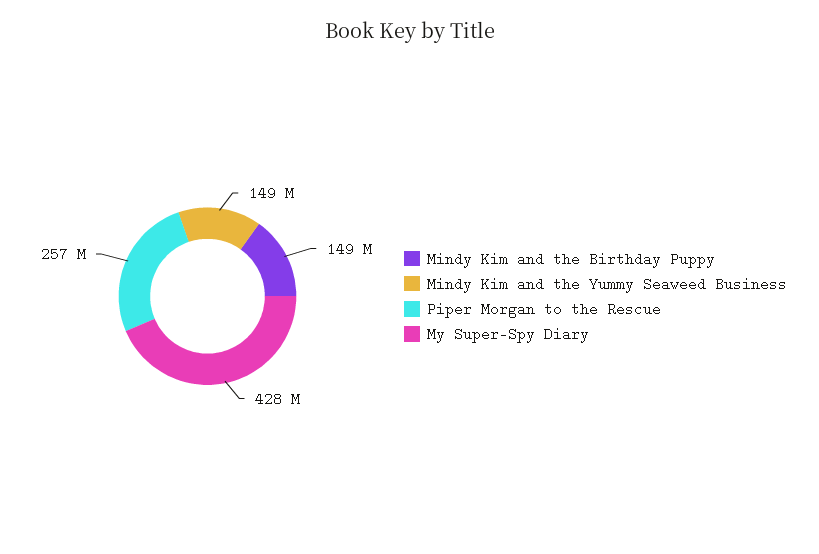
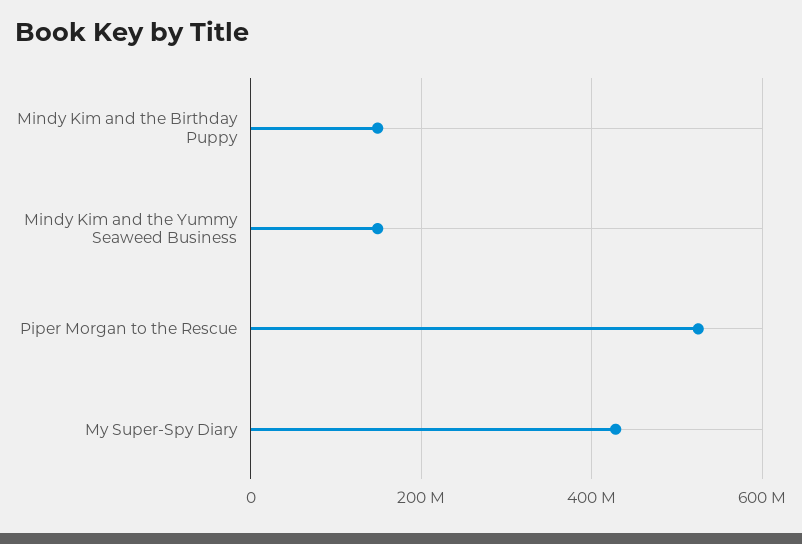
  {
    "Mindy Kim and the Birthday Puppy": 149000000,
    "Mindy Kim and the Yummy Seaweed Business": 149000000,
-   "Piper Morgan to the Rescue": 257000000,
+   "Piper Morgan to the Rescue": 520000000,
    "My Super-Spy Diary": 428000000
  }

